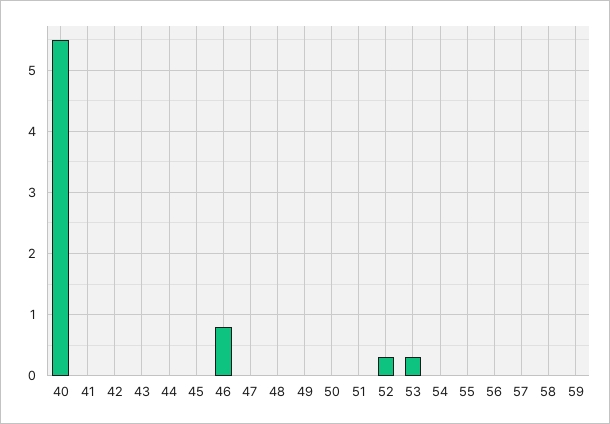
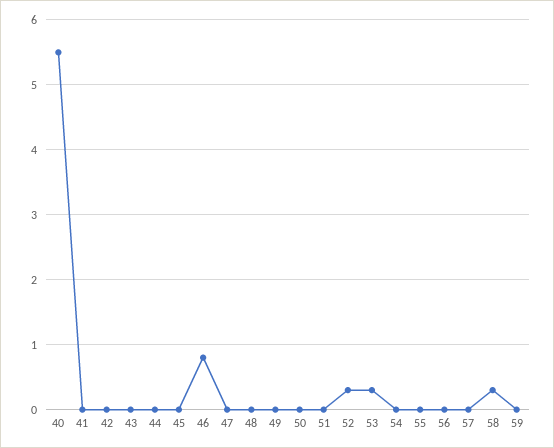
  {
    "40": 5.5,
    "41": 0,
    "42": 0,
    "43": 0,
    "44": 0,
    "45": 0,
    "46": 0.8,
    "47": 0,
    "48": 0,
    "49": 0,
    "50": 0,
    "51": 0,
    "52": 0.3,
    "53": 0.3,
    "54": 0,
    "55": 0,
    "56": 0,
    "57": 0,
-   "58": 0,
+   "58": 0.3,
    "59": 0
  }

